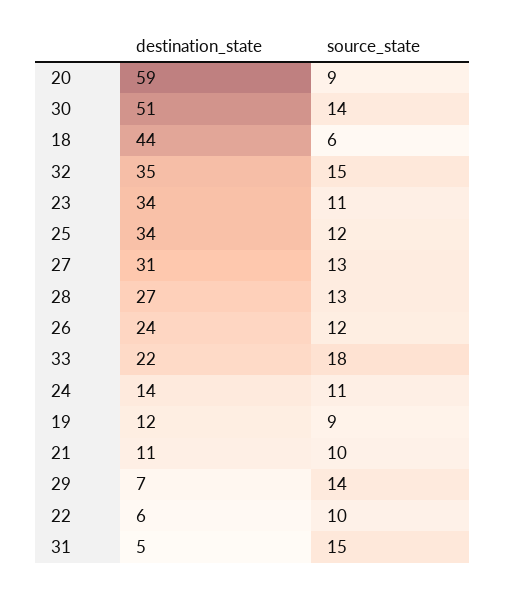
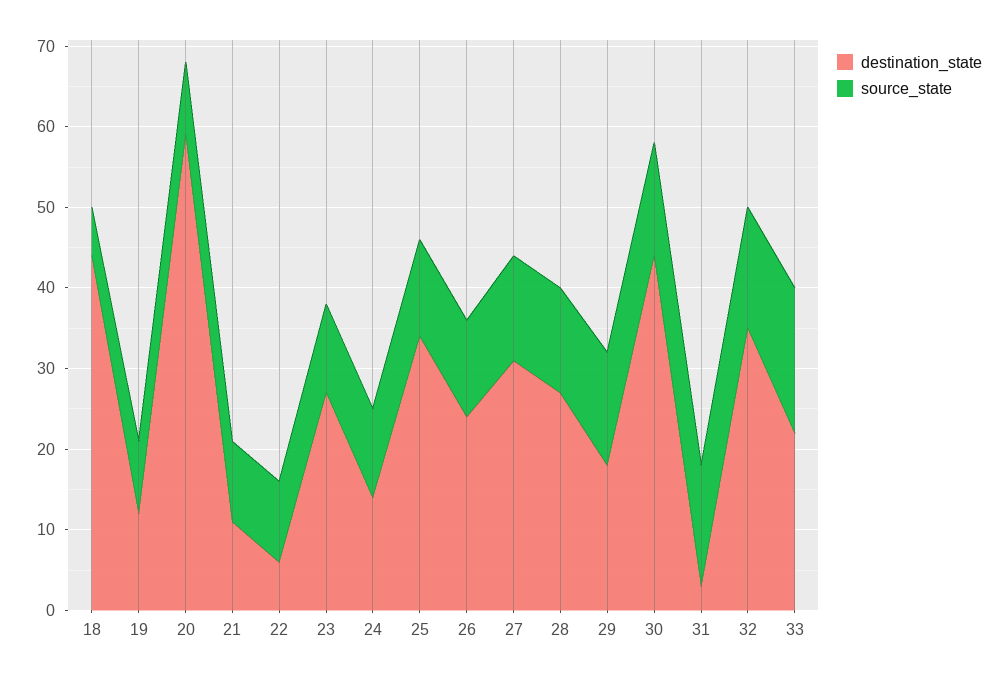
  {
    "destination_state": {
      "20": 59,
-     "30": 51,
+     "30": 44,
      "18": 44,
      "32": 35,
-     "23": 34,
+     "23": 27,
      "25": 34,
      "27": 31,
      "28": 27,
      "26": 24,
      "33": 22,
      "24": 14,
      "19": 12,
      "21": 11,
-     "29": 7,
+     "29": 18,
      "22": 6,
-     "31": 5
+     "31": 3
    },
    "source_state": {
      "20": 9,
      "30": 14,
      "18": 6,
      "32": 15,
      "23": 11,
      "25": 12,
      "27": 13,
      "28": 13,
      "26": 12,
      "33": 18,
      "24": 11,
      "19": 9,
      "21": 10,
      "29": 14,
      "22": 10,
      "31": 15
    }
  }

